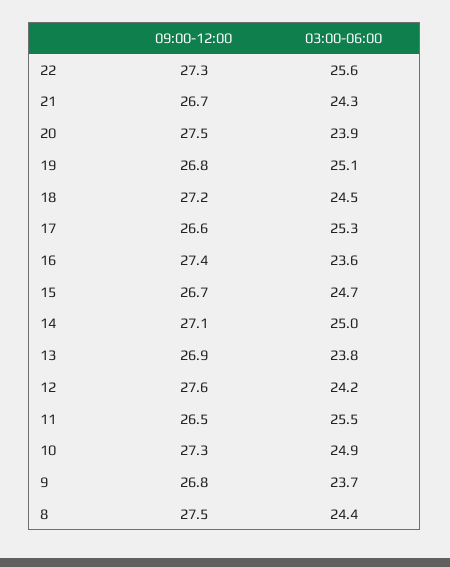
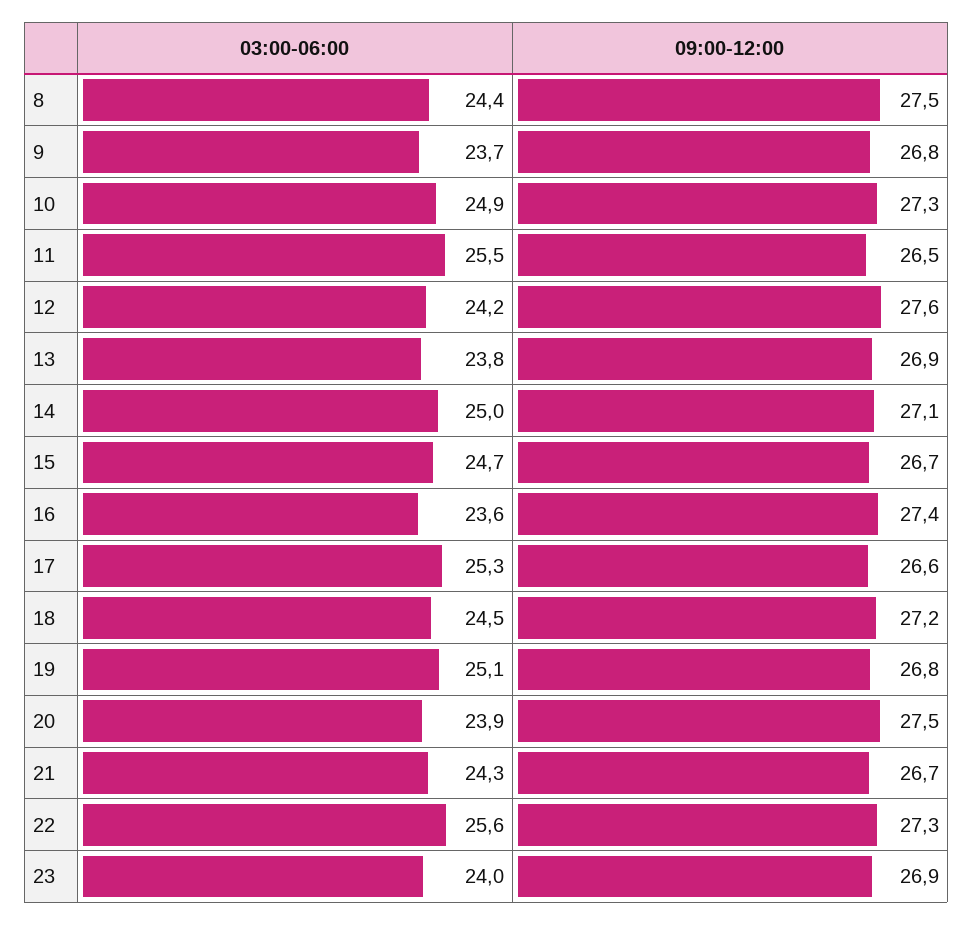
  {
    "09:00-12:00": {
      "22": 27.3,
      "21": 26.7,
      "20": 27.5,
      "19": 26.8,
      "18": 27.2,
      "17": 26.6,
      "16": 27.4,
      "15": 26.7,
      "14": 27.1,
      "13": 26.9,
      "12": 27.6,
      "11": 26.5,
      "10": 27.3,
      "9": 26.8,
-     "8": 27.5
+     "8": 27.5,
+     "23": 26.9
    },
    "03:00-06:00": {
      "22": 25.6,
      "21": 24.3,
      "20": 23.9,
      "19": 25.1,
      "18": 24.5,
      "17": 25.3,
      "16": 23.6,
      "15": 24.7,
      "14": 25,
      "13": 23.8,
      "12": 24.2,
      "11": 25.5,
      "10": 24.9,
      "9": 23.7,
-     "8": 24.4
+     "8": 24.4,
+     "23": 24
    }
  }

